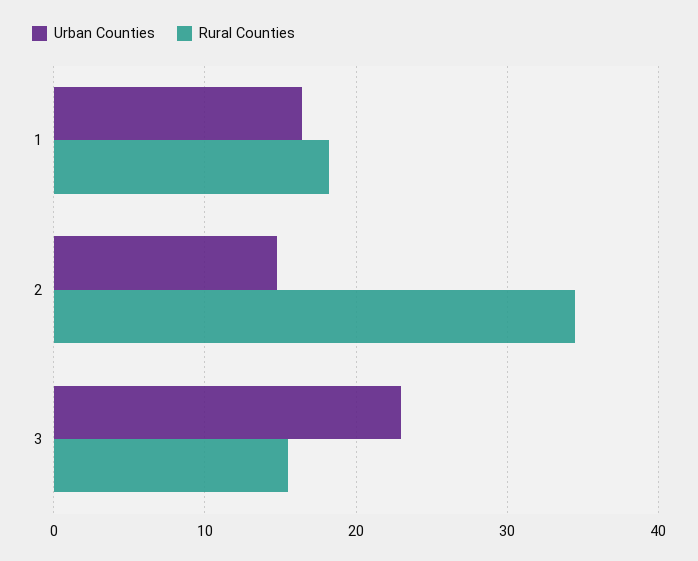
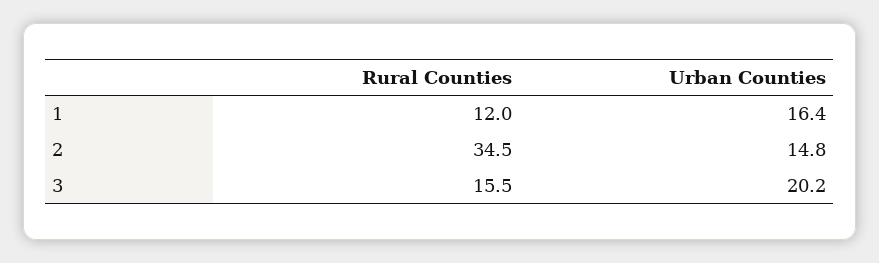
  {
    "Urban Counties": {
      "1": 16.4,
      "2": 14.8,
-     "3": 23
+     "3": 20.2
    },
    "Rural Counties": {
-     "1": 18,
+     "1": 12,
      "2": 34.5,
      "3": 15.5
    }
  }

